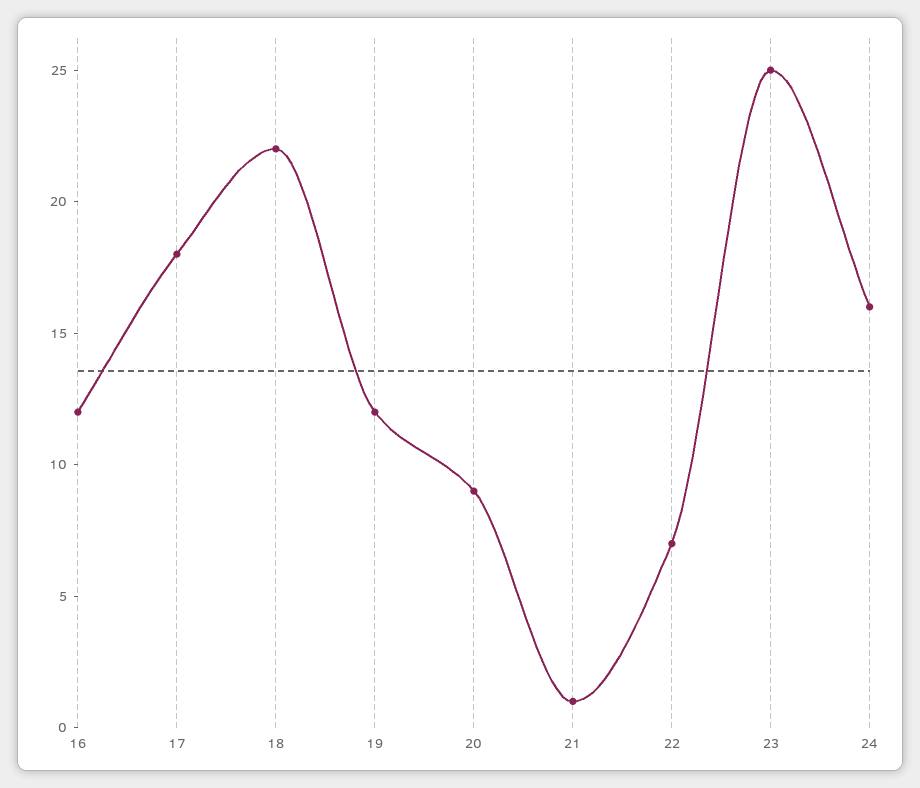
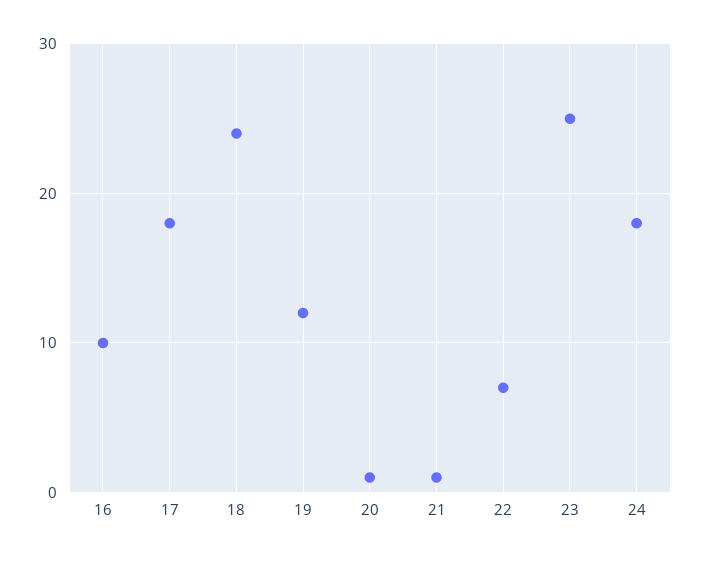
  {
-   "16": 12,
+   "16": 10,
    "17": 18,
-   "18": 22,
+   "18": 24,
    "19": 12,
-   "20": 9,
+   "20": 1,
    "21": 1,
    "22": 7,
    "23": 25,
-   "24": 16
+   "24": 18
  }

